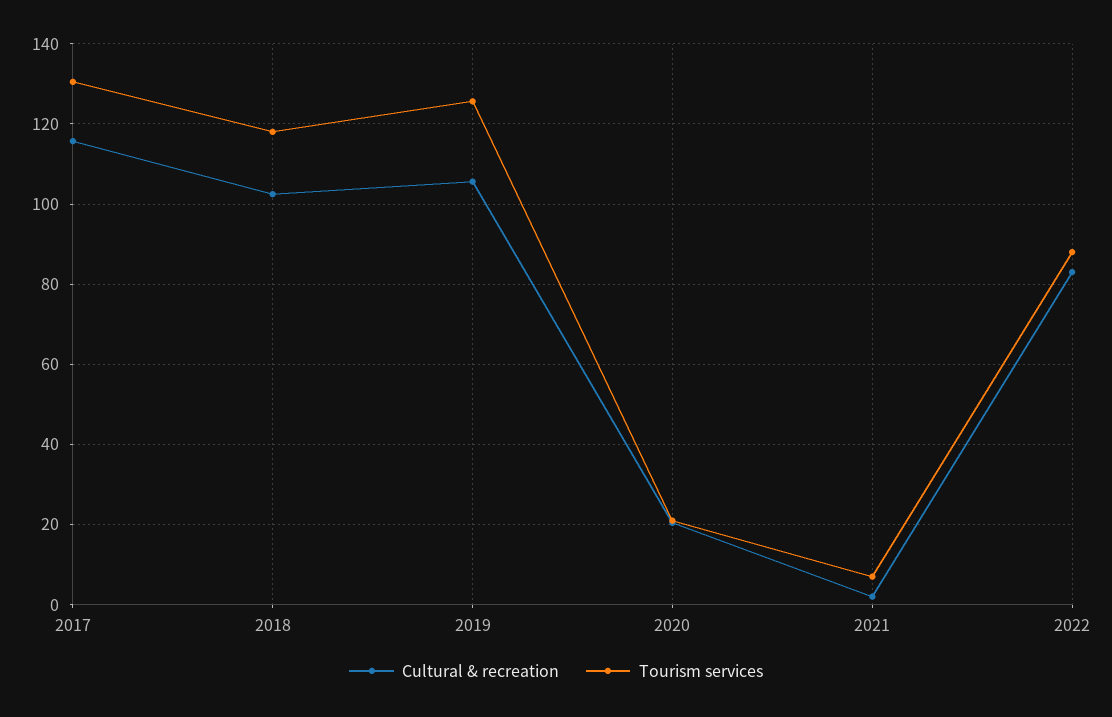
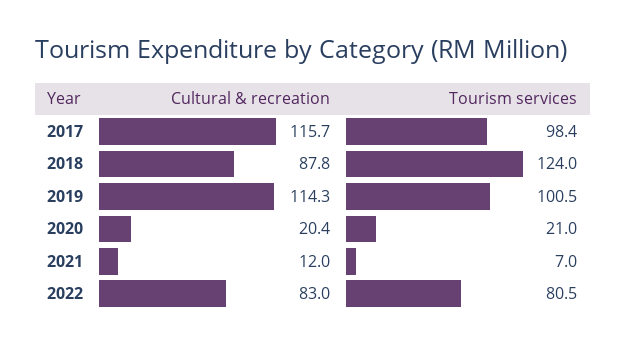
  {
    "Cultural & recreation": {
      "2017": 115.7,
-     "2018": 102,
+     "2018": 87.8,
-     "2019": 106,
+     "2019": 114.3,
      "2020": 20.4,
-     "2021": 2,
+     "2021": 12,
      "2022": 83
    },
    "Tourism services": {
-     "2017": 130,
+     "2017": 98.4,
-     "2018": 118,
+     "2018": 124,
-     "2019": 126,
+     "2019": 100.5,
      "2020": 21,
      "2021": 7,
-     "2022": 88
+     "2022": 80.5
    }
  }

